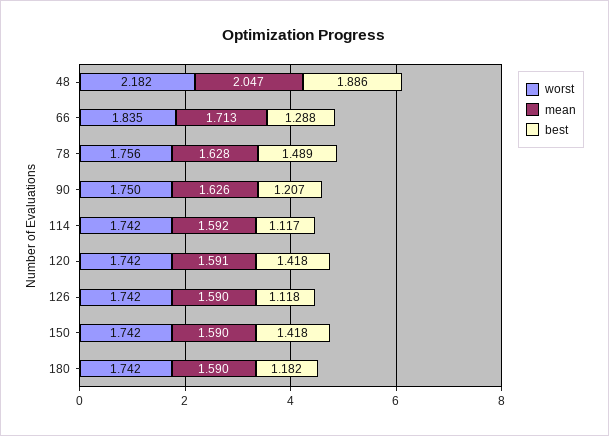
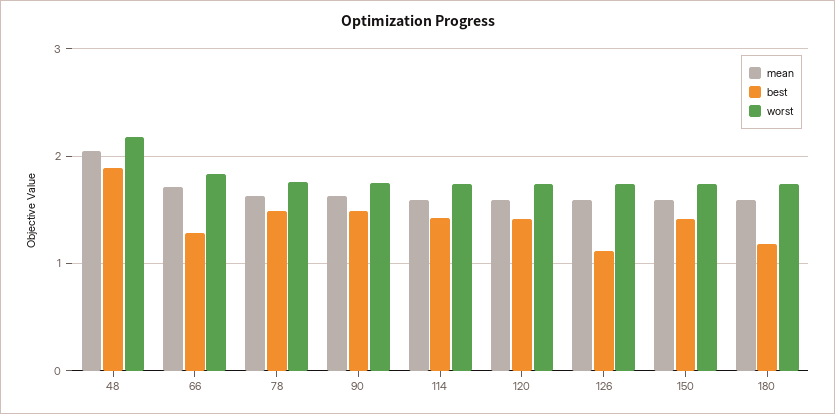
  {
    "worst": {
      "48": 2.182,
      "66": 1.835,
      "78": 1.756,
      "90": 1.75,
      "114": 1.742,
      "120": 1.742,
      "126": 1.742,
      "150": 1.742,
      "180": 1.742
    },
    "mean": {
      "48": 2.047,
      "66": 1.713,
      "78": 1.628,
      "90": 1.626,
      "114": 1.592,
      "120": 1.591,
      "126": 1.59,
      "150": 1.59,
      "180": 1.59
    },
    "best": {
      "48": 1.886,
      "66": 1.288,
      "78": 1.489,
-     "90": 1.207,
+     "90": 1.5,
-     "114": 1.117,
+     "114": 1.4,
      "120": 1.418,
      "126": 1.118,
      "150": 1.418,
      "180": 1.182
    }
  }

